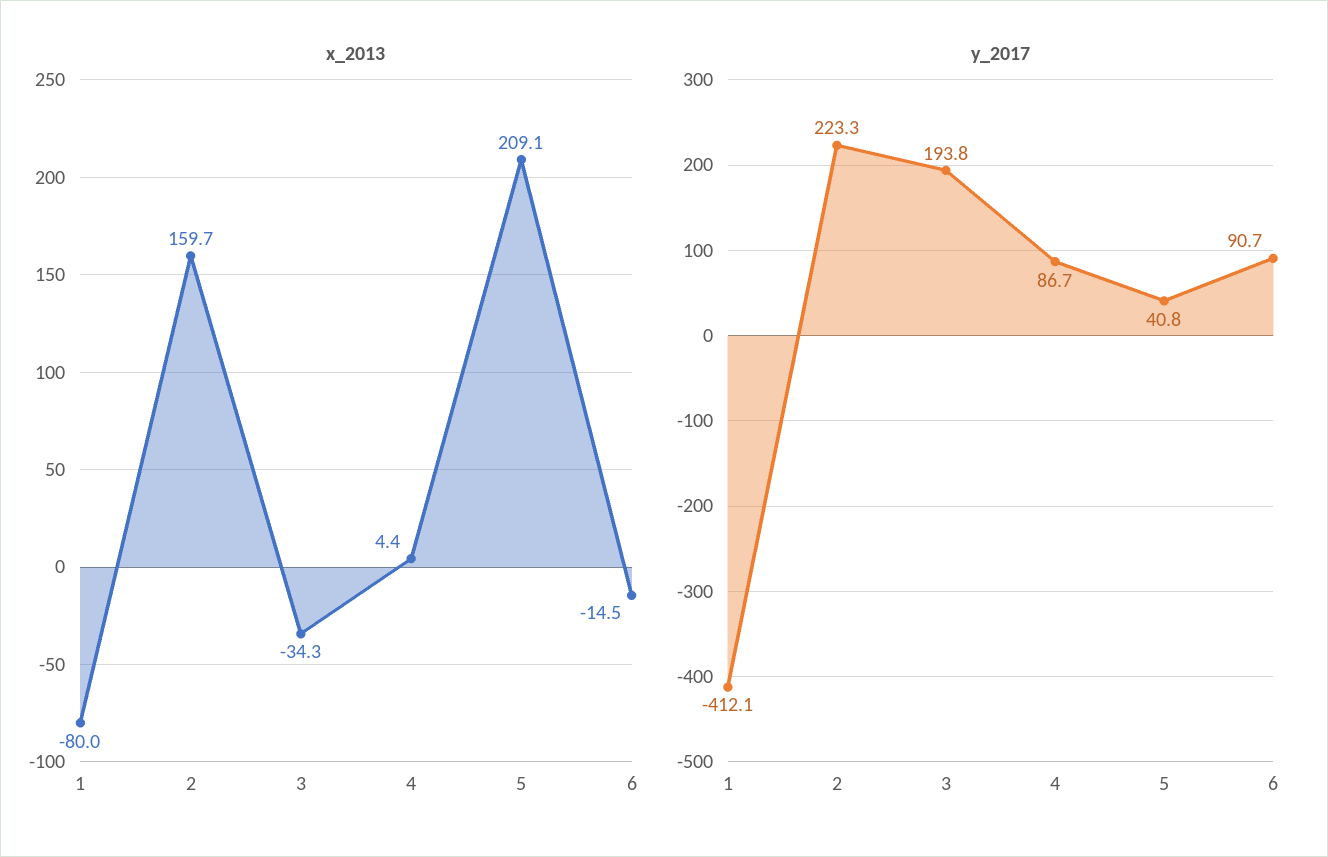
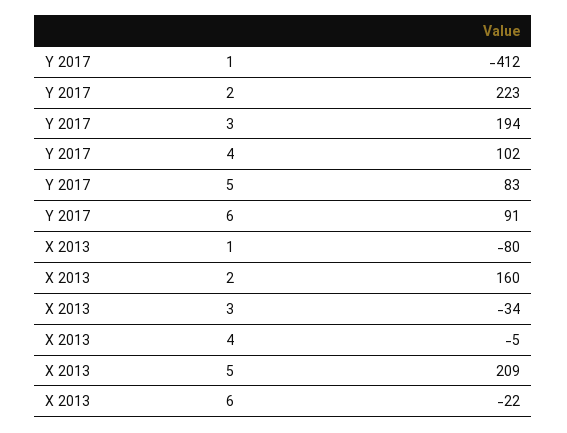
  {
    "x_2013": {
      "1": -80,
      "2": 159.7,
      "3": -34.3,
-     "4": 4.4,
+     "4": -5,
      "5": 209.1,
-     "6": -14.5
+     "6": -22
    },
    "y_2017": {
      "1": -412.1,
      "2": 223.3,
      "3": 193.8,
-     "4": 86.7,
+     "4": 102,
-     "5": 40.8,
+     "5": 83,
      "6": 90.7
    }
  }

